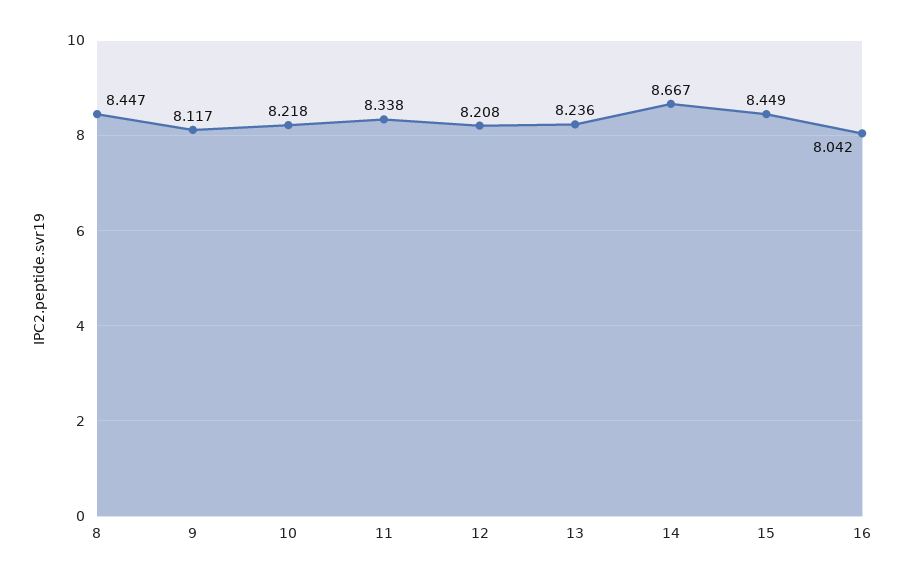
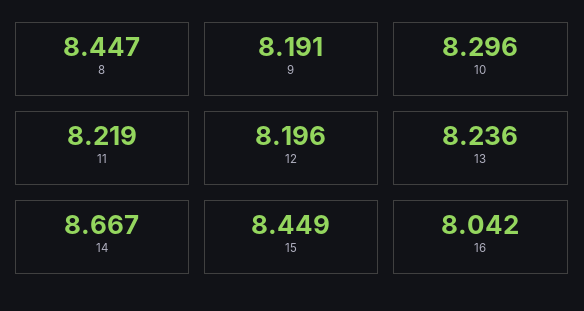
  {
    "8": 8.447,
-   "9": 8.117,
+   "9": 8.191,
-   "10": 8.218,
+   "10": 8.296,
-   "11": 8.338,
+   "11": 8.219,
-   "12": 8.208,
+   "12": 8.196,
    "13": 8.236,
    "14": 8.667,
    "15": 8.449,
    "16": 8.042
  }

